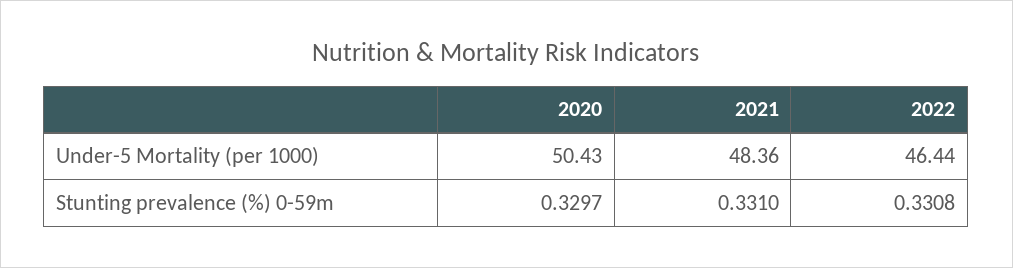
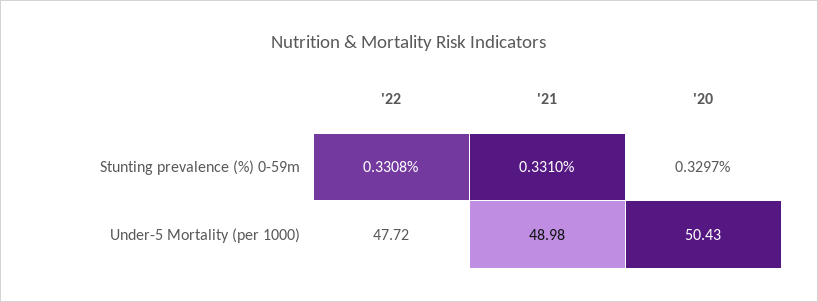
  {
    "2020": {
      "Under-5 Mortality (per 1000)": 50.43,
      "Stunting prevalence (%) 0-59m": 0.3297
    },
    "2021": {
-     "Under-5 Mortality (per 1000)": 48.36,
+     "Under-5 Mortality (per 1000)": 48.98,
      "Stunting prevalence (%) 0-59m": 0.331
    },
    "2022": {
-     "Under-5 Mortality (per 1000)": 46.44,
+     "Under-5 Mortality (per 1000)": 47.72,
      "Stunting prevalence (%) 0-59m": 0.3308
    }
  }

